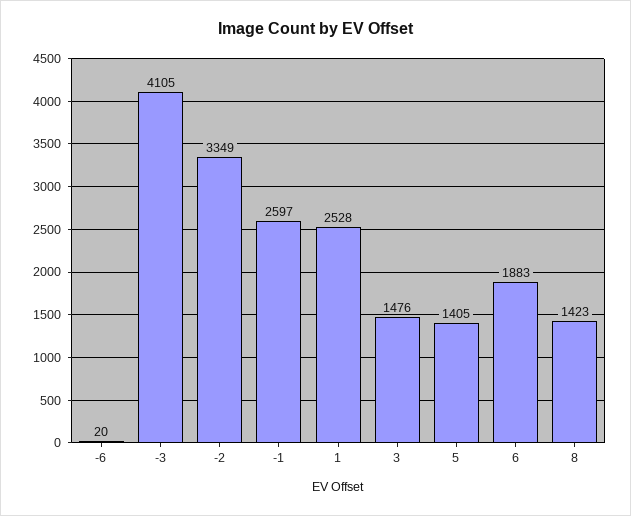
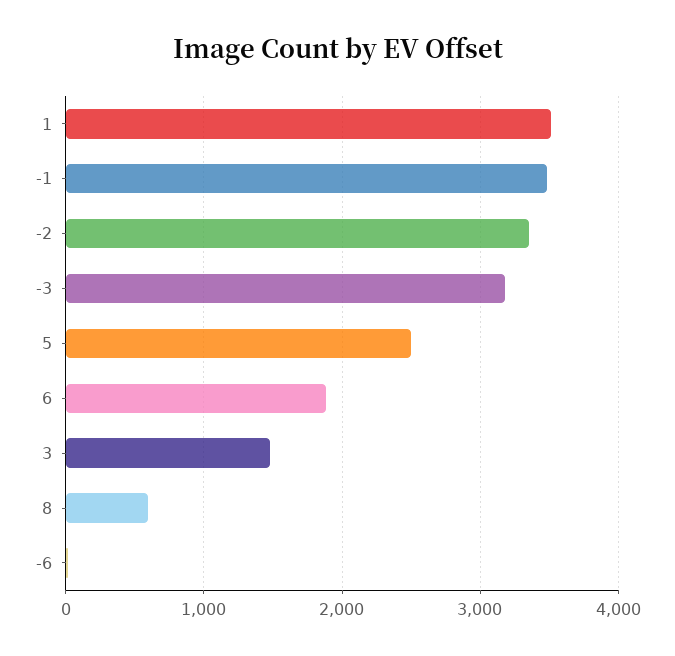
  {
    "-6": 20,
-   "-3": 4105,
+   "-3": 3200,
    "-2": 3349,
-   "-1": 2597,
+   "-1": 3500,
-   "1": 2528,
+   "1": 3500,
    "3": 1476,
-   "5": 1405,
+   "5": 2500,
    "6": 1883,
-   "8": 1423
+   "8": 600
  }

